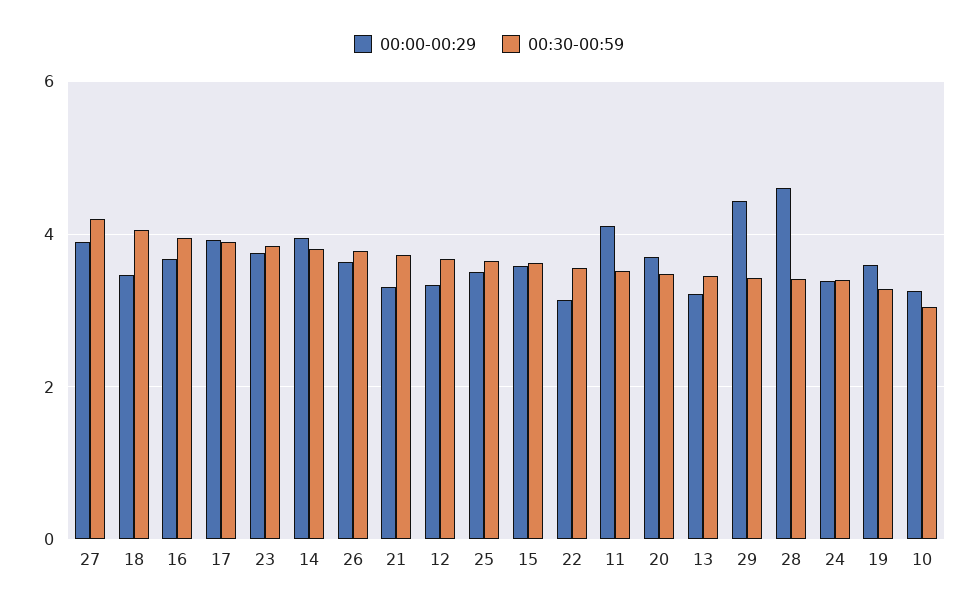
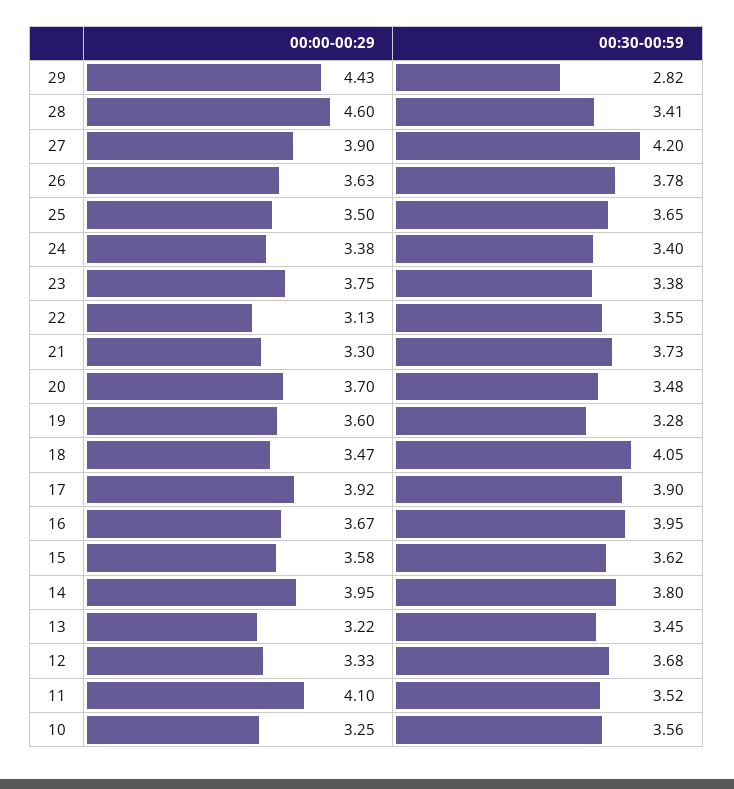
  {
    "00:00-00:29": {
      "27": 3.9,
      "18": 3.47,
      "16": 3.67,
      "17": 3.92,
      "23": 3.75,
      "14": 3.95,
      "26": 3.63,
      "21": 3.3,
      "12": 3.33,
      "25": 3.5,
      "15": 3.58,
      "22": 3.13,
      "11": 4.1,
      "20": 3.7,
      "13": 3.22,
      "29": 4.43,
      "28": 4.6,
      "24": 3.38,
      "19": 3.6,
      "10": 3.25
    },
    "00:30-00:59": {
      "27": 4.2,
      "18": 4.05,
      "16": 3.95,
      "17": 3.9,
-     "23": 3.8,
+     "23": 3.38,
      "14": 3.8,
      "26": 3.78,
      "21": 3.73,
      "12": 3.68,
      "25": 3.65,
      "15": 3.62,
      "22": 3.55,
      "11": 3.52,
      "20": 3.48,
      "13": 3.45,
-     "29": 3.4,
+     "29": 2.82,
      "28": 3.41,
      "24": 3.4,
      "19": 3.28,
-     "10": 3
+     "10": 3.56
    }
  }

